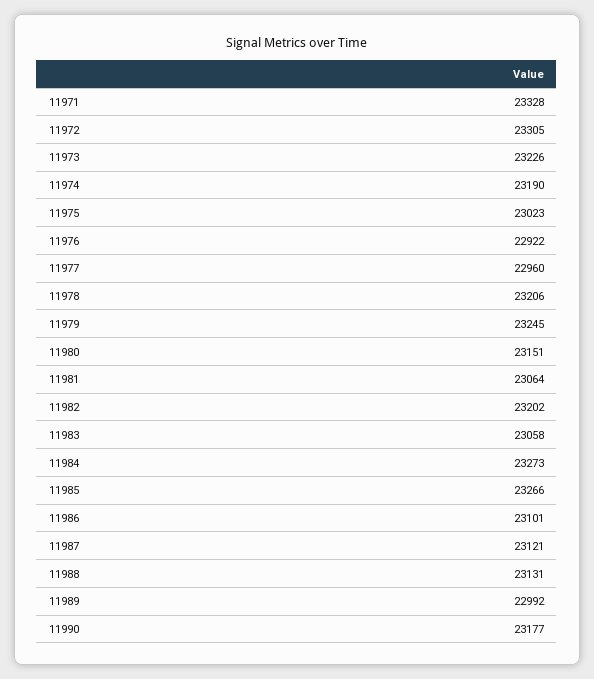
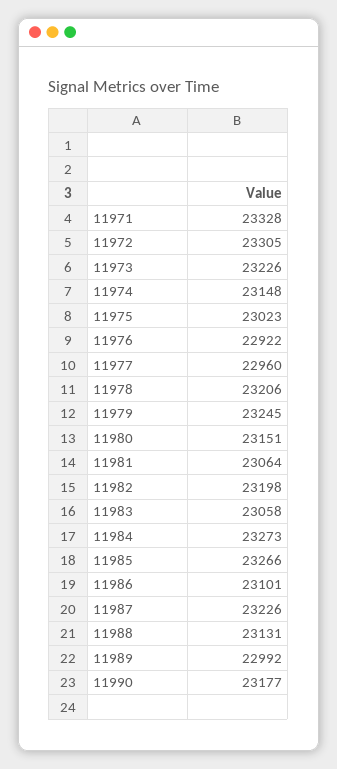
  {
    "11971": 23328,
    "11972": 23305,
    "11973": 23226,
-   "11974": 23190,
+   "11974": 23148,
    "11975": 23023,
    "11976": 22922,
    "11977": 22960,
    "11978": 23206,
    "11979": 23245,
    "11980": 23151,
    "11981": 23064,
-   "11982": 23202,
+   "11982": 23198,
    "11983": 23058,
    "11984": 23273,
    "11985": 23266,
    "11986": 23101,
-   "11987": 23121,
+   "11987": 23226,
    "11988": 23131,
    "11989": 22992,
    "11990": 23177
  }

